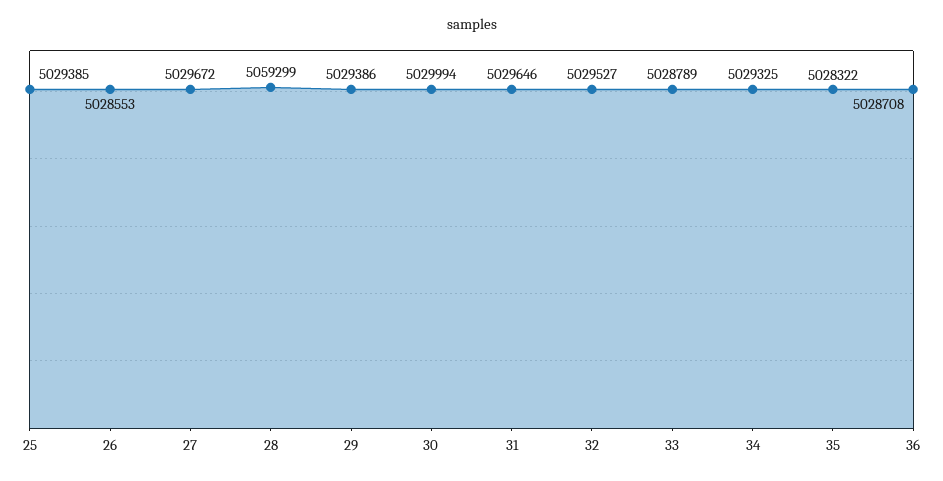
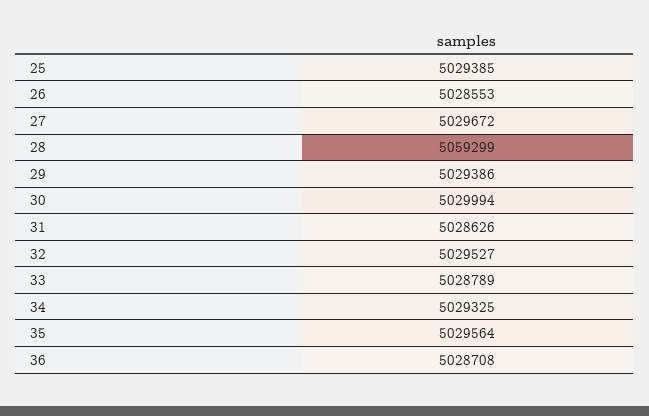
  {
    "25": 5029385,
    "26": 5028553,
    "27": 5029672,
    "28": 5059299,
    "29": 5029386,
    "30": 5029994,
-   "31": 5029646,
+   "31": 5028626,
    "32": 5029527,
    "33": 5028789,
    "34": 5029325,
-   "35": 5028322,
+   "35": 5029564,
    "36": 5028708
  }

